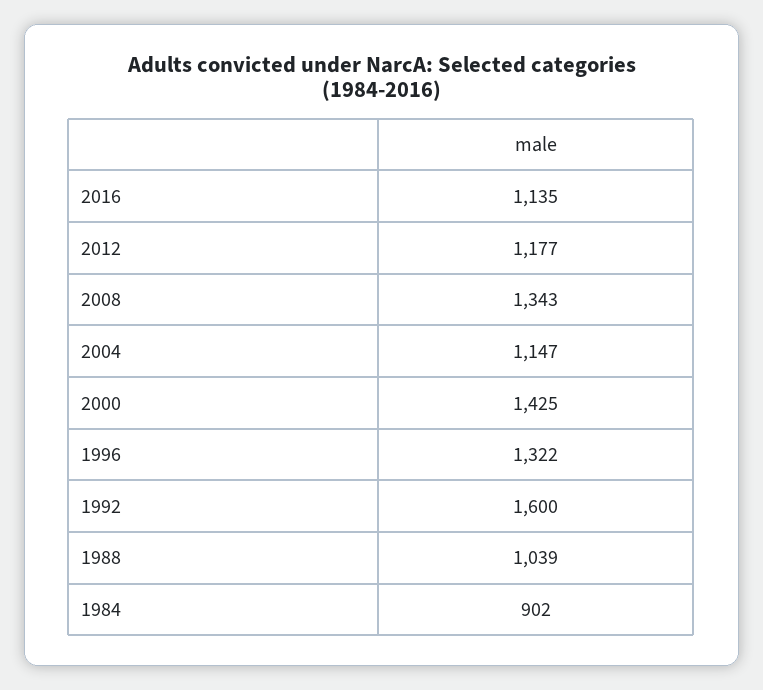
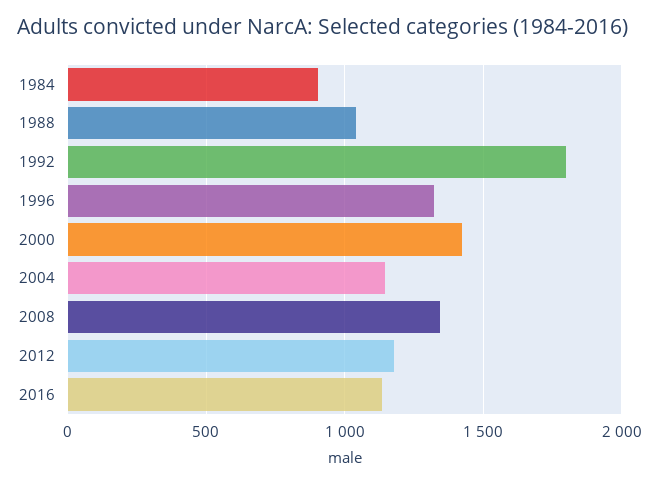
  {
    "2016": 1135,
    "2012": 1177,
    "2008": 1343,
    "2004": 1147,
    "2000": 1425,
    "1996": 1322,
-   "1992": 1600,
+   "1992": 1800,
    "1988": 1039,
    "1984": 902
  }

